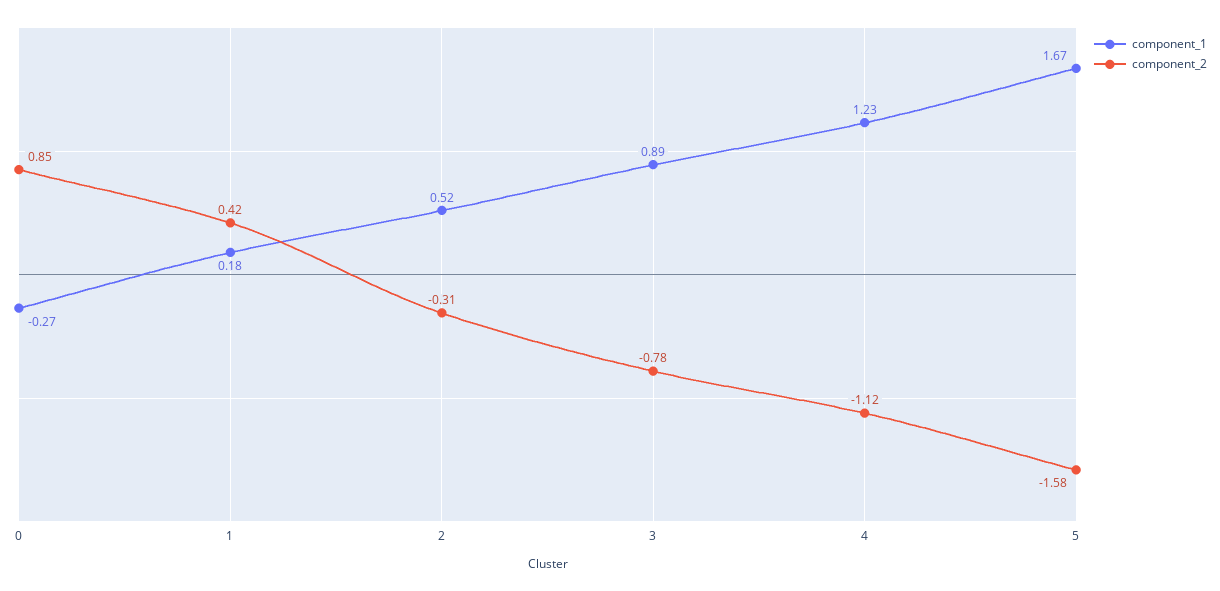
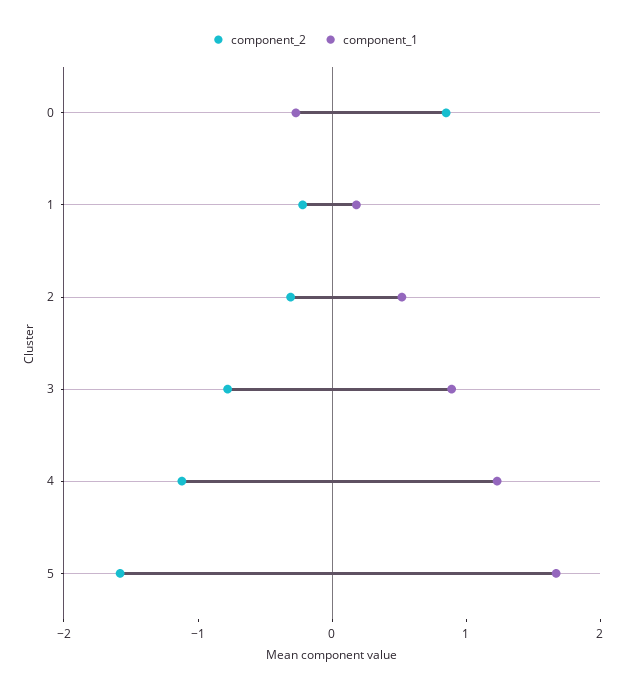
  {
    "component_1": {
      "0": -0.27,
      "1": 0.18,
      "2": 0.52,
      "3": 0.89,
      "4": 1.23,
      "5": 1.67
    },
    "component_2": {
      "0": 0.85,
-     "1": 0.42,
+     "1": -0.2,
      "2": -0.31,
      "3": -0.78,
      "4": -1.12,
      "5": -1.58
    }
  }

